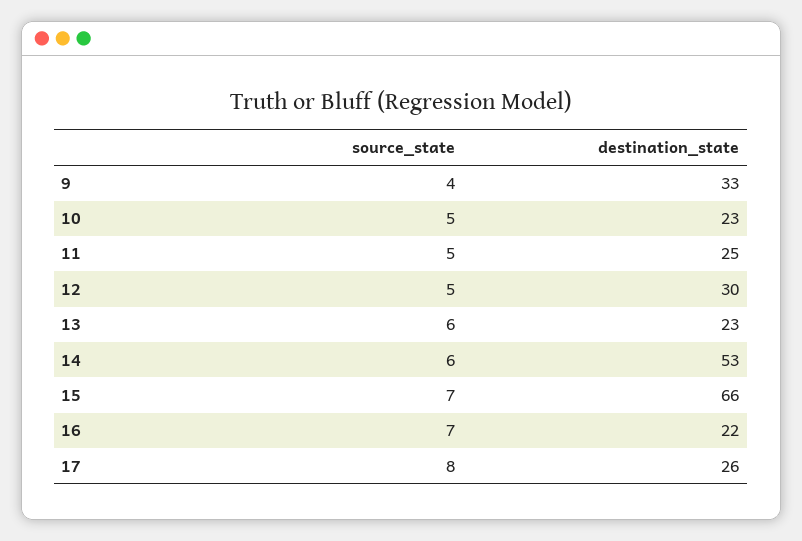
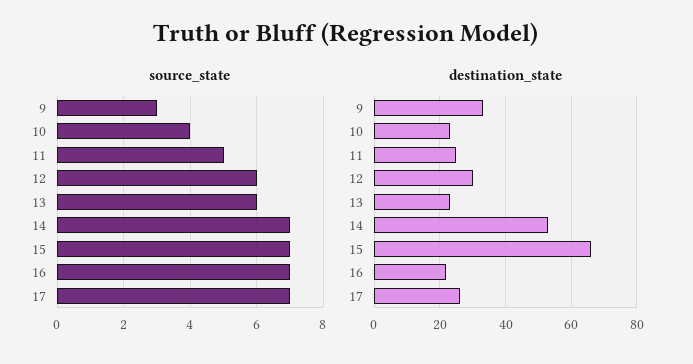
  {
    "source_state": {
-     "9": 4,
+     "9": 3,
-     "10": 5,
+     "10": 4,
      "11": 5,
-     "12": 5,
+     "12": 6,
      "13": 6,
-     "14": 6,
+     "14": 7,
      "15": 7,
      "16": 7,
-     "17": 8
+     "17": 7
    },
    "destination_state": {
      "9": 33,
      "10": 23,
      "11": 25,
      "12": 30,
      "13": 23,
      "14": 53,
      "15": 66,
      "16": 22,
      "17": 26
    }
  }

